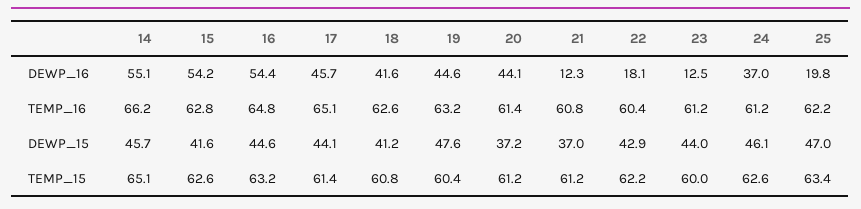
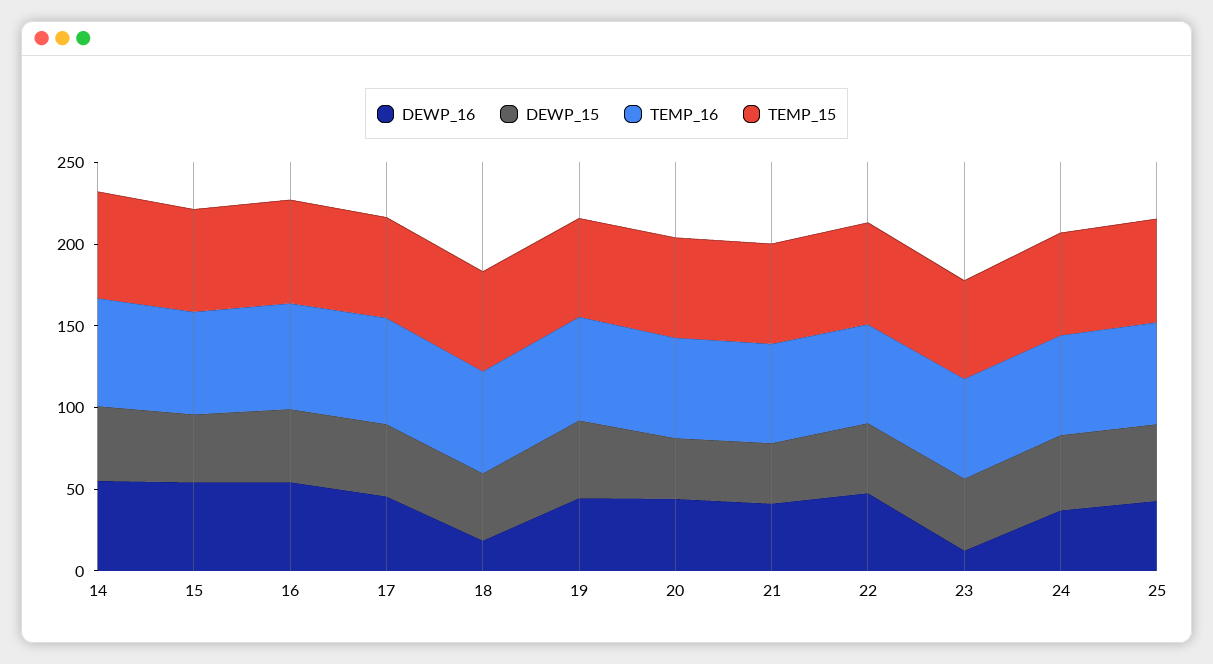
  {
    "DEWP_16": {
      "14": 55.1,
      "15": 54.2,
      "16": 54.4,
      "17": 45.7,
-     "18": 41.6,
+     "18": 20,
      "19": 44.6,
      "20": 44.1,
-     "21": 12.3,
+     "21": 40,
-     "22": 18.1,
+     "22": 50,
      "23": 12.5,
      "24": 37,
-     "25": 19.8
+     "25": 40
    },
    "TEMP_16": {
      "14": 66.2,
      "15": 62.8,
      "16": 64.8,
      "17": 65.1,
      "18": 62.6,
      "19": 63.2,
      "20": 61.4,
      "21": 60.8,
      "22": 60.4,
      "23": 61.2,
      "24": 61.2,
      "25": 62.2
    },
    "DEWP_15": {
      "14": 45.7,
      "15": 41.6,
      "16": 44.6,
      "17": 44.1,
      "18": 41.2,
      "19": 47.6,
      "20": 37.2,
      "21": 37,
      "22": 42.9,
      "23": 44,
      "24": 46.1,
      "25": 47
    },
    "TEMP_15": {
      "14": 65.1,
      "15": 62.6,
      "16": 63.2,
      "17": 61.4,
      "18": 60.8,
      "19": 60.4,
      "20": 61.2,
      "21": 61.2,
      "22": 62.2,
      "23": 60,
      "24": 62.6,
      "25": 63.4
    }
  }

